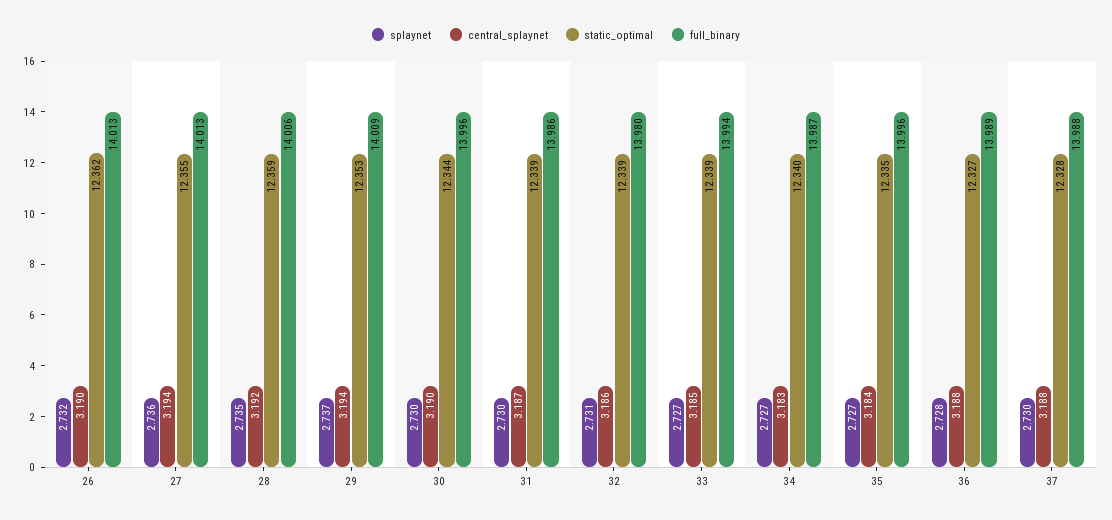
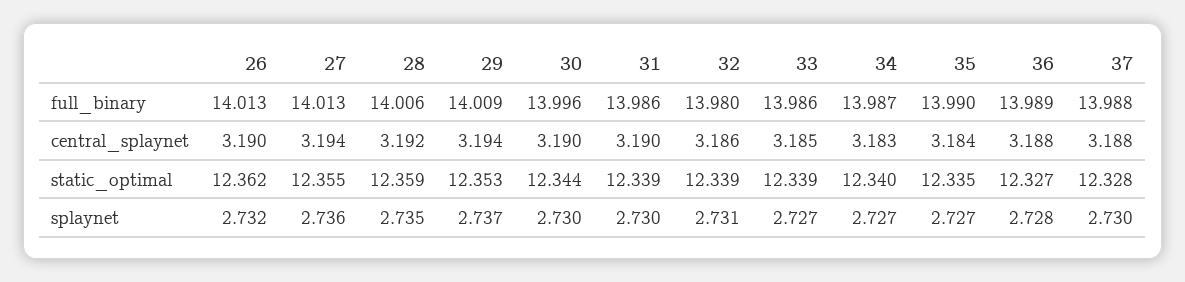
  {
    "splaynet": {
      "26": 2.732,
      "27": 2.736,
      "28": 2.735,
      "29": 2.737,
      "30": 2.73,
      "31": 2.73,
      "32": 2.731,
      "33": 2.727,
      "34": 2.727,
      "35": 2.727,
      "36": 2.728,
      "37": 2.73
    },
    "central_splaynet": {
      "26": 3.19,
      "27": 3.194,
      "28": 3.192,
      "29": 3.194,
      "30": 3.19,
-     "31": 3.187,
+     "31": 3.19,
      "32": 3.186,
      "33": 3.185,
      "34": 3.183,
      "35": 3.184,
      "36": 3.188,
      "37": 3.188
    },
    "static_optimal": {
      "26": 12.362,
      "27": 12.355,
      "28": 12.359,
      "29": 12.353,
      "30": 12.344,
      "31": 12.339,
      "32": 12.339,
      "33": 12.339,
      "34": 12.34,
      "35": 12.335,
      "36": 12.327,
      "37": 12.328
    },
    "full_binary": {
      "26": 14.013,
      "27": 14.013,
      "28": 14.006,
      "29": 14.009,
      "30": 13.996,
      "31": 13.986,
      "32": 13.98,
-     "33": 13.994,
+     "33": 13.986,
      "34": 13.987,
-     "35": 13.996,
+     "35": 13.99,
      "36": 13.989,
      "37": 13.988
    }
  }

